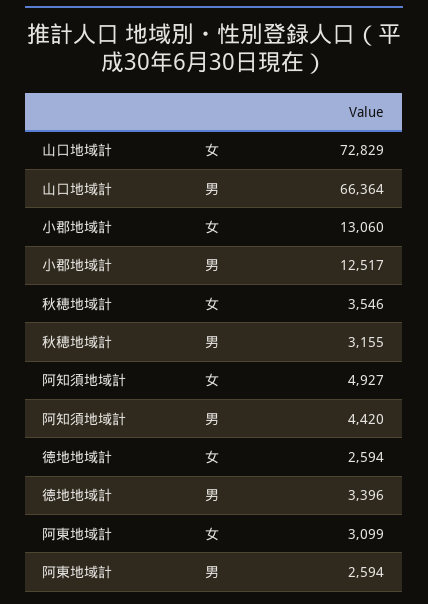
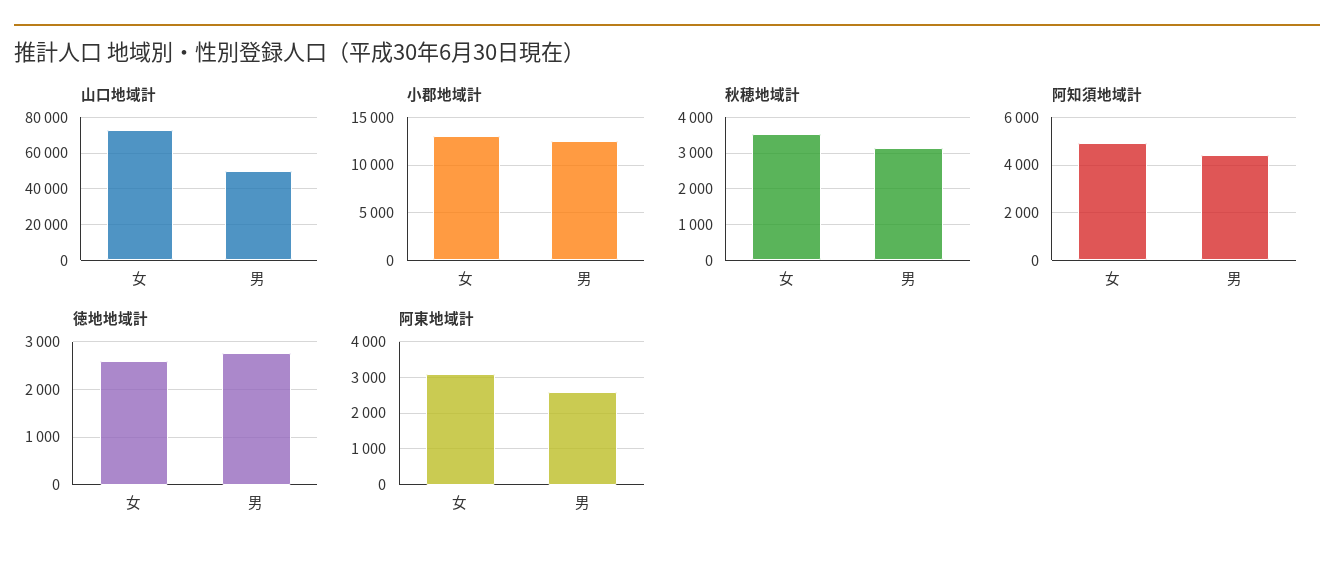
  {
    "山口地域計": {
      "女": 72829,
-     "男": 66364
+     "男": 50000
    },
    "小郡地域計": {
      "女": 13060,
      "男": 12517
    },
    "秋穂地域計": {
      "女": 3546,
      "男": 3155
    },
    "阿知須地域計": {
      "女": 4927,
      "男": 4420
    },
    "徳地地域計": {
      "女": 2594,
-     "男": 3396
+     "男": 2800
    },
    "阿東地域計": {
      "女": 3099,
      "男": 2594
    }
  }

